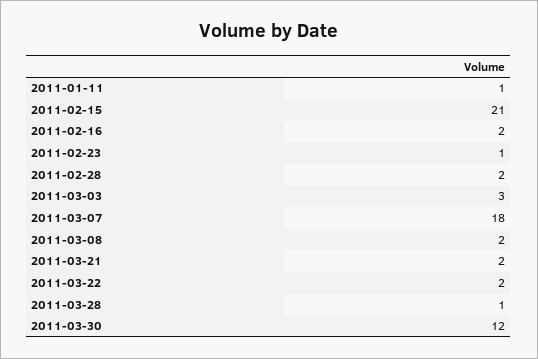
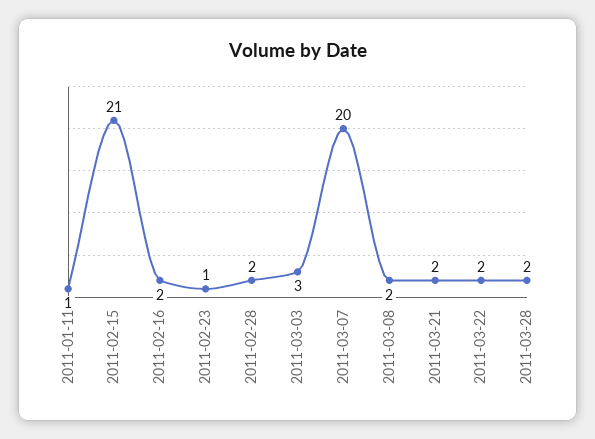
  {
    "2011-01-11": 1,
    "2011-02-15": 21,
    "2011-02-16": 2,
    "2011-02-23": 1,
    "2011-02-28": 2,
    "2011-03-03": 3,
-   "2011-03-07": 18,
+   "2011-03-07": 20,
    "2011-03-08": 2,
    "2011-03-21": 2,
    "2011-03-22": 2,
-   "2011-03-28": 1,
+   "2011-03-28": 2
-   "2011-03-30": 12
  }

